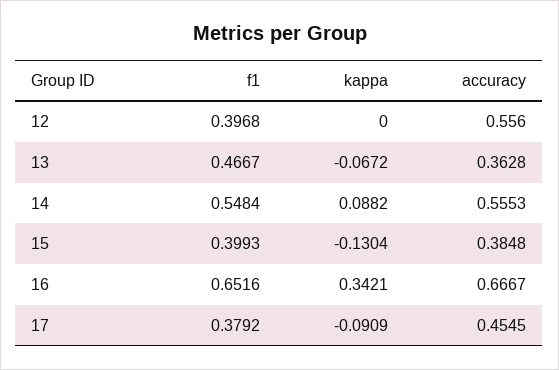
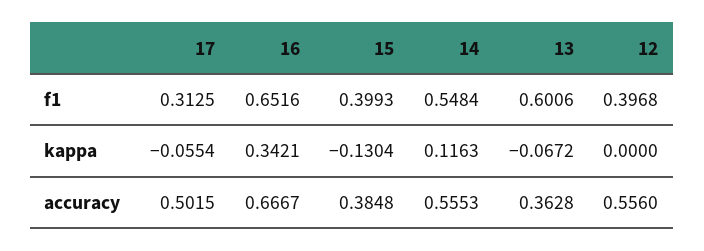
  {
    "f1": {
      "12": 0.3968,
-     "13": 0.4667,
+     "13": 0.6006,
      "14": 0.5484,
      "15": 0.3993,
      "16": 0.6516,
-     "17": 0.3792
+     "17": 0.3125
    },
    "kappa": {
      "12": 0,
      "13": -0.0672,
-     "14": 0.0882,
+     "14": 0.1163,
      "15": -0.1304,
      "16": 0.3421,
-     "17": -0.0909
+     "17": -0.0554
    },
    "accuracy": {
      "12": 0.556,
      "13": 0.3628,
      "14": 0.5553,
      "15": 0.3848,
      "16": 0.6667,
-     "17": 0.4545
+     "17": 0.5015
    }
  }

